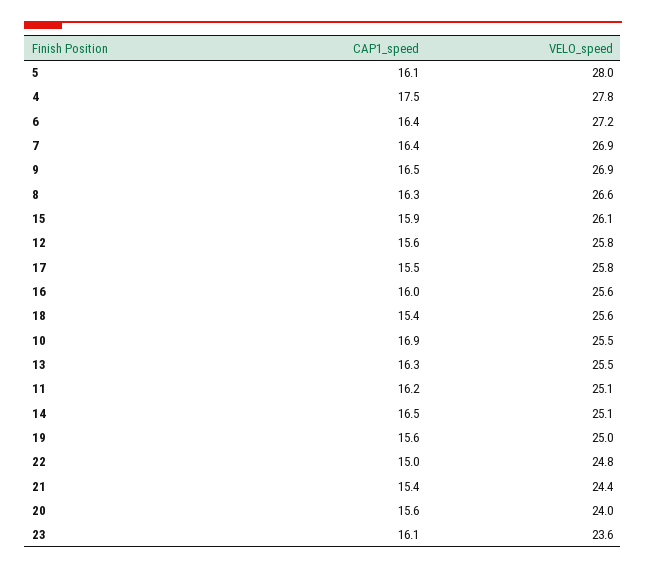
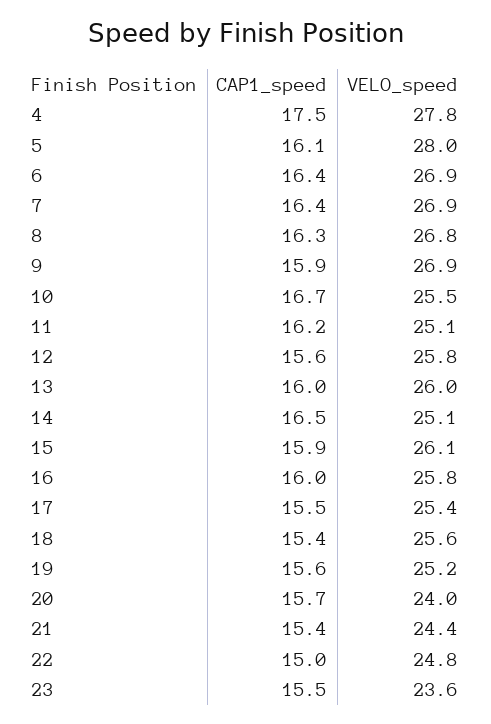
  {
    "CAP1_speed": {
      "5": 16.1,
      "4": 17.5,
      "6": 16.4,
      "7": 16.4,
-     "9": 16.5,
+     "9": 15.9,
      "8": 16.3,
      "15": 15.9,
      "12": 15.6,
      "17": 15.5,
      "16": 16,
      "18": 15.4,
-     "10": 16.9,
+     "10": 16.7,
-     "13": 16.3,
+     "13": 16,
      "11": 16.2,
      "14": 16.5,
      "19": 15.6,
      "22": 15,
      "21": 15.4,
-     "20": 15.6,
+     "20": 15.7,
-     "23": 16.1
+     "23": 15.5
    },
    "VELO_speed": {
      "5": 28,
      "4": 27.8,
-     "6": 27.2,
+     "6": 26.9,
      "7": 26.9,
      "9": 26.9,
-     "8": 26.6,
+     "8": 26.8,
      "15": 26.1,
      "12": 25.8,
-     "17": 25.8,
+     "17": 25.4,
-     "16": 25.6,
+     "16": 25.8,
      "18": 25.6,
      "10": 25.5,
-     "13": 25.5,
+     "13": 26,
      "11": 25.1,
      "14": 25.1,
-     "19": 25,
+     "19": 25.2,
      "22": 24.8,
      "21": 24.4,
      "20": 24,
      "23": 23.6
    }
  }

